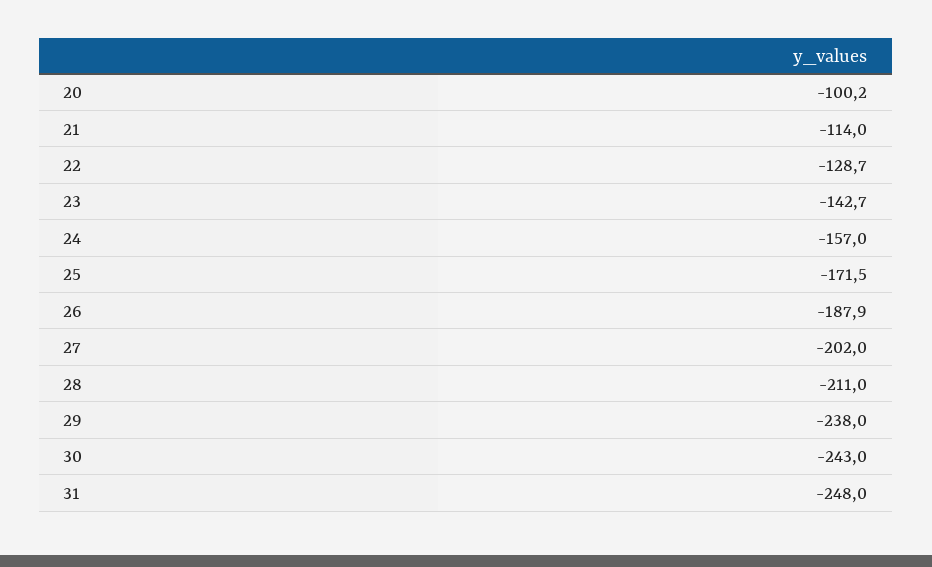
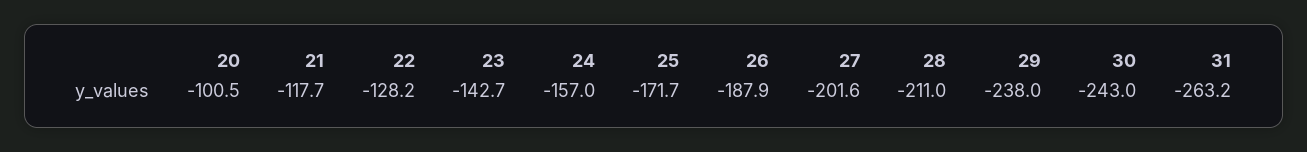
  {
-   "20": -100.2,
+   "20": -100.5,
-   "21": -114,
+   "21": -117.7,
-   "22": -128.7,
+   "22": -128.2,
    "23": -142.7,
    "24": -157,
-   "25": -171.5,
+   "25": -171.7,
    "26": -187.9,
-   "27": -202,
+   "27": -201.6,
    "28": -211,
    "29": -238,
    "30": -243,
-   "31": -248
+   "31": -263.2
  }

